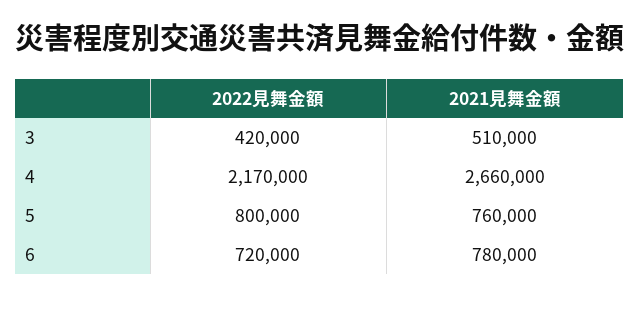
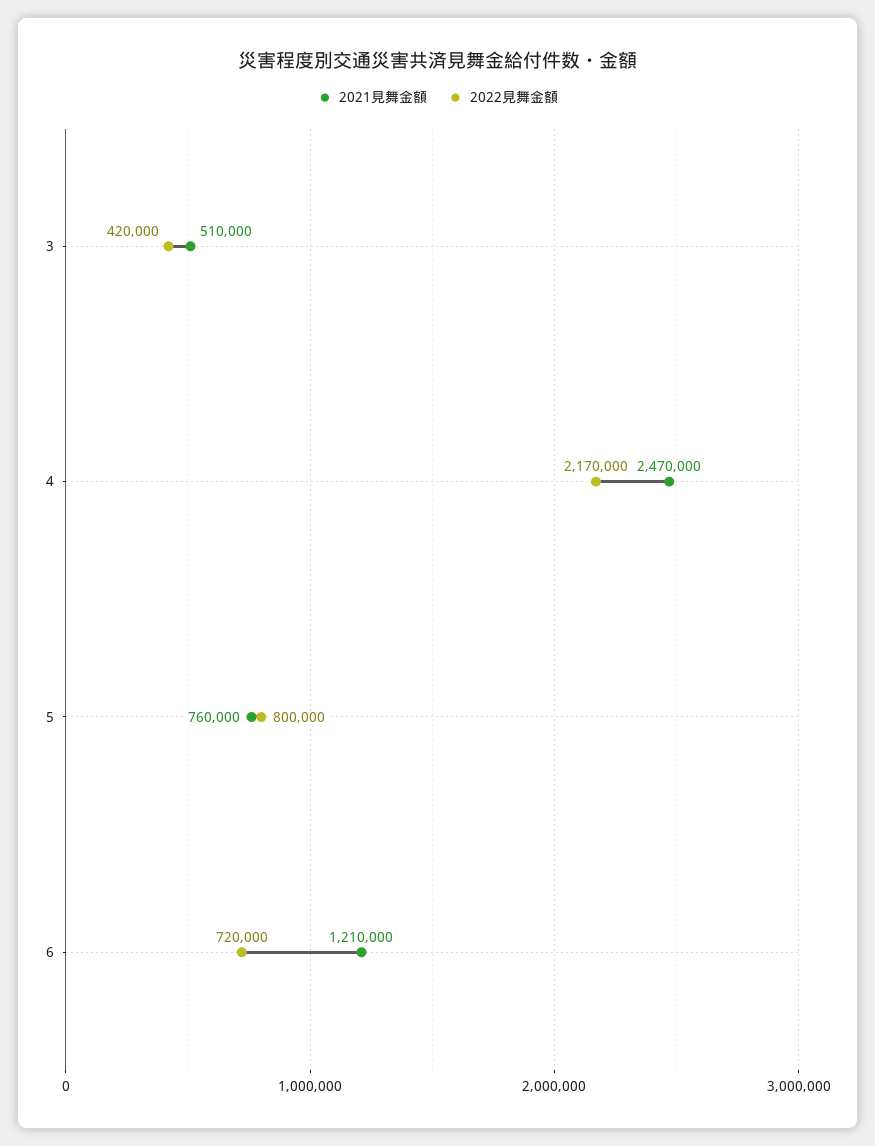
  {
    "2022見舞金額": {
      "3": 420000,
      "4": 2170000,
      "5": 800000,
      "6": 720000
    },
    "2021見舞金額": {
      "3": 510000,
-     "4": 2660000,
+     "4": 2470000,
      "5": 760000,
-     "6": 780000
+     "6": 1210000
    }
  }

